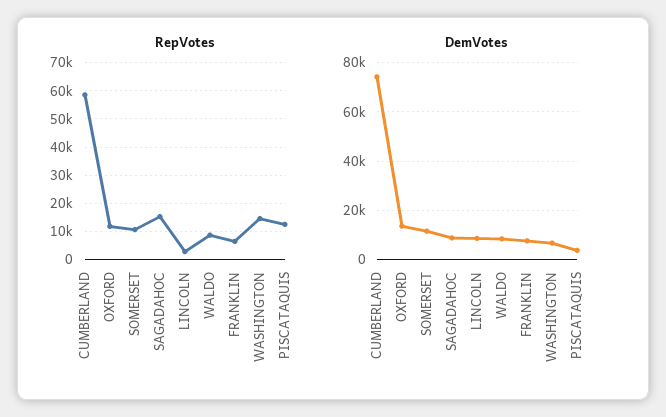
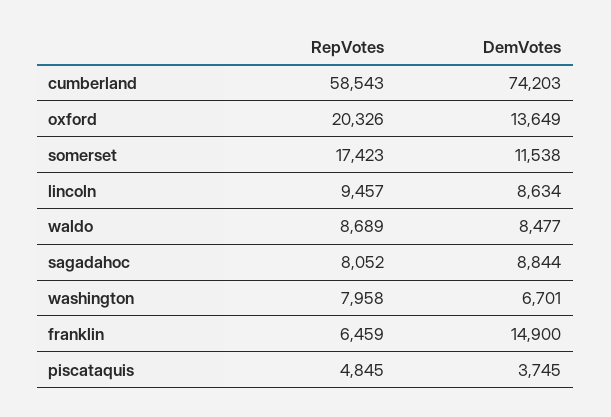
  {
    "RepVotes": {
      "CUMBERLAND": 58543,
-     "OXFORD": 12500,
+     "OXFORD": 20326,
-     "SOMERSET": 10000,
+     "SOMERSET": 17423,
-     "SAGADAHOC": 15000,
+     "SAGADAHOC": 8052,
-     "LINCOLN": 2500,
+     "LINCOLN": 9457,
      "WALDO": 8689,
      "FRANKLIN": 6459,
-     "WASHINGTON": 15000,
+     "WASHINGTON": 7958,
-     "PISCATAQUIS": 12500
+     "PISCATAQUIS": 4845
    },
    "DemVotes": {
      "CUMBERLAND": 74203,
      "OXFORD": 13649,
      "SOMERSET": 11538,
      "SAGADAHOC": 8844,
      "LINCOLN": 8634,
      "WALDO": 8477,
-     "FRANKLIN": 7500,
+     "FRANKLIN": 14900,
      "WASHINGTON": 6701,
      "PISCATAQUIS": 3745
    }
  }

